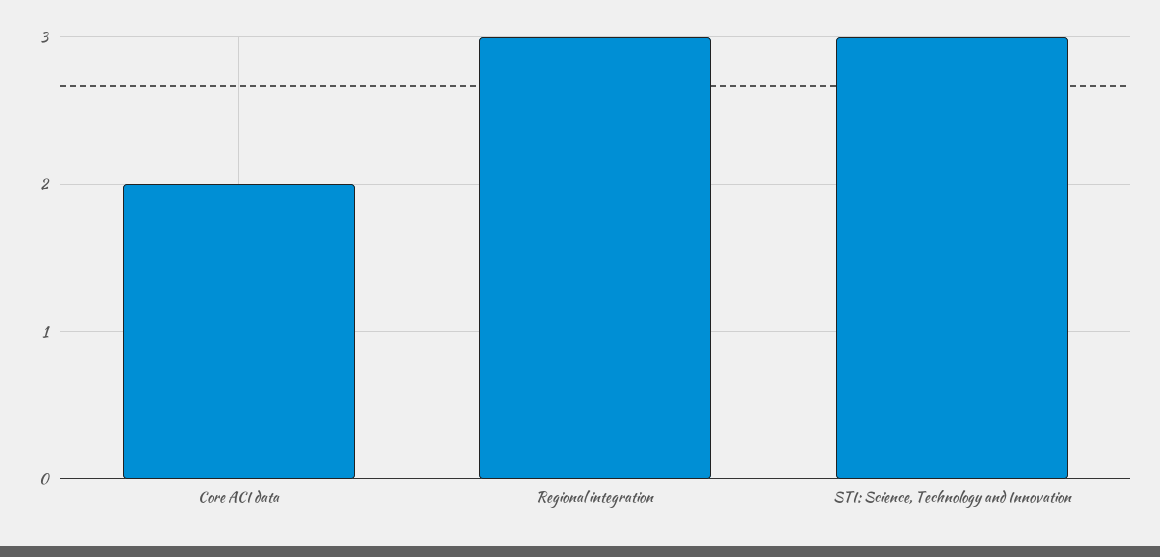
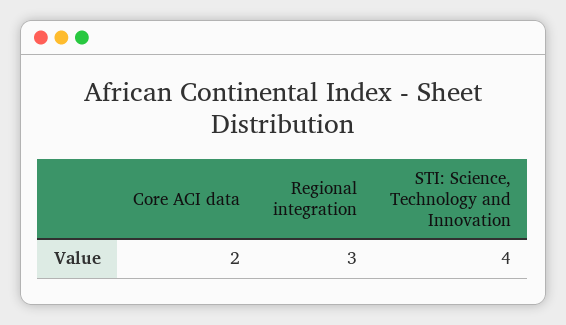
  {
    "Core ACI data": 2,
    "Regional integration": 3,
-   "STI: Science, Technology and Innovation": 3
+   "STI: Science, Technology and Innovation": 4
  }

